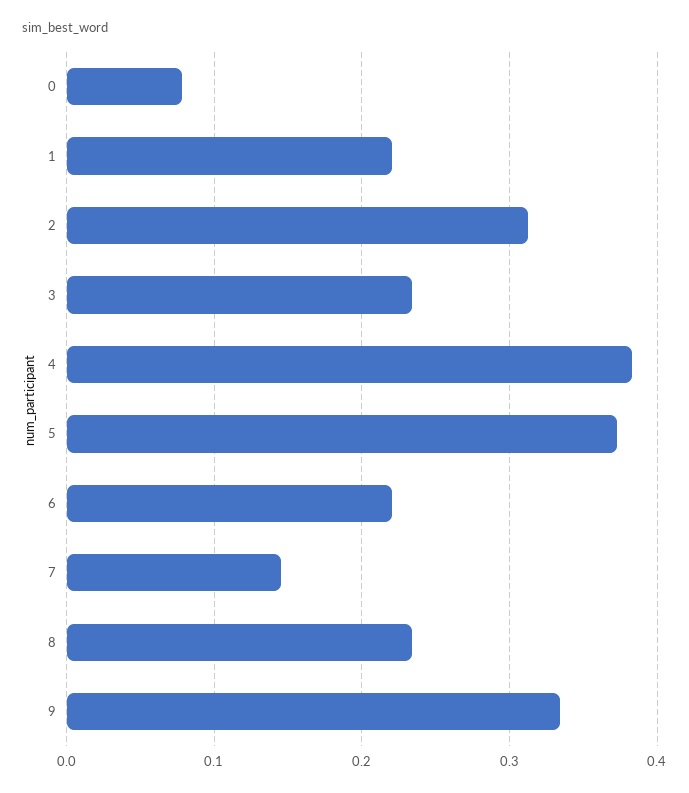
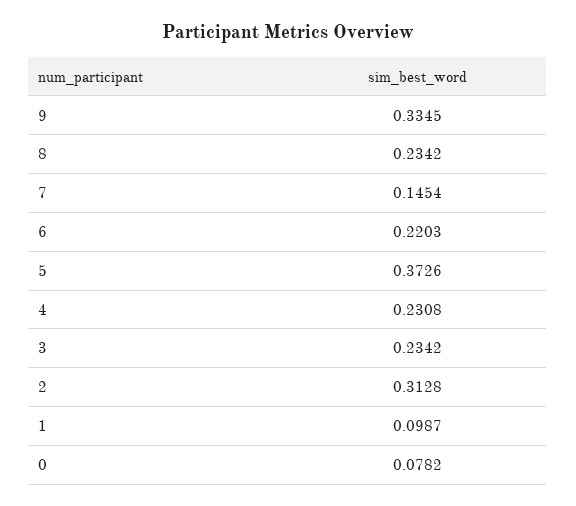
  {
    "0": 0.0782,
-   "1": 0.22,
+   "1": 0.0987,
    "2": 0.3128,
    "3": 0.2342,
-   "4": 0.38,
+   "4": 0.2308,
    "5": 0.3726,
    "6": 0.2203,
    "7": 0.1454,
    "8": 0.2342,
    "9": 0.3345
  }

